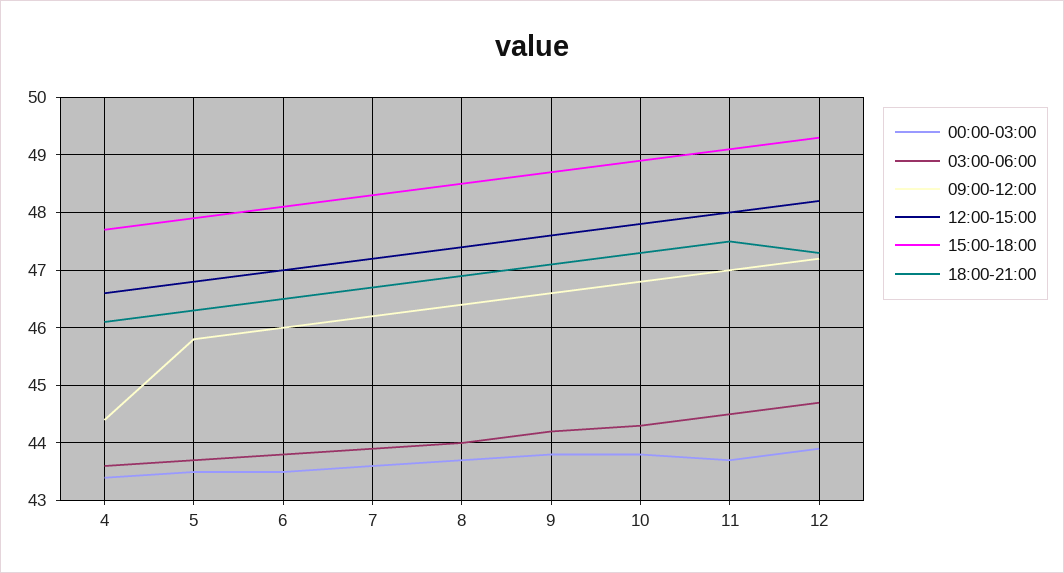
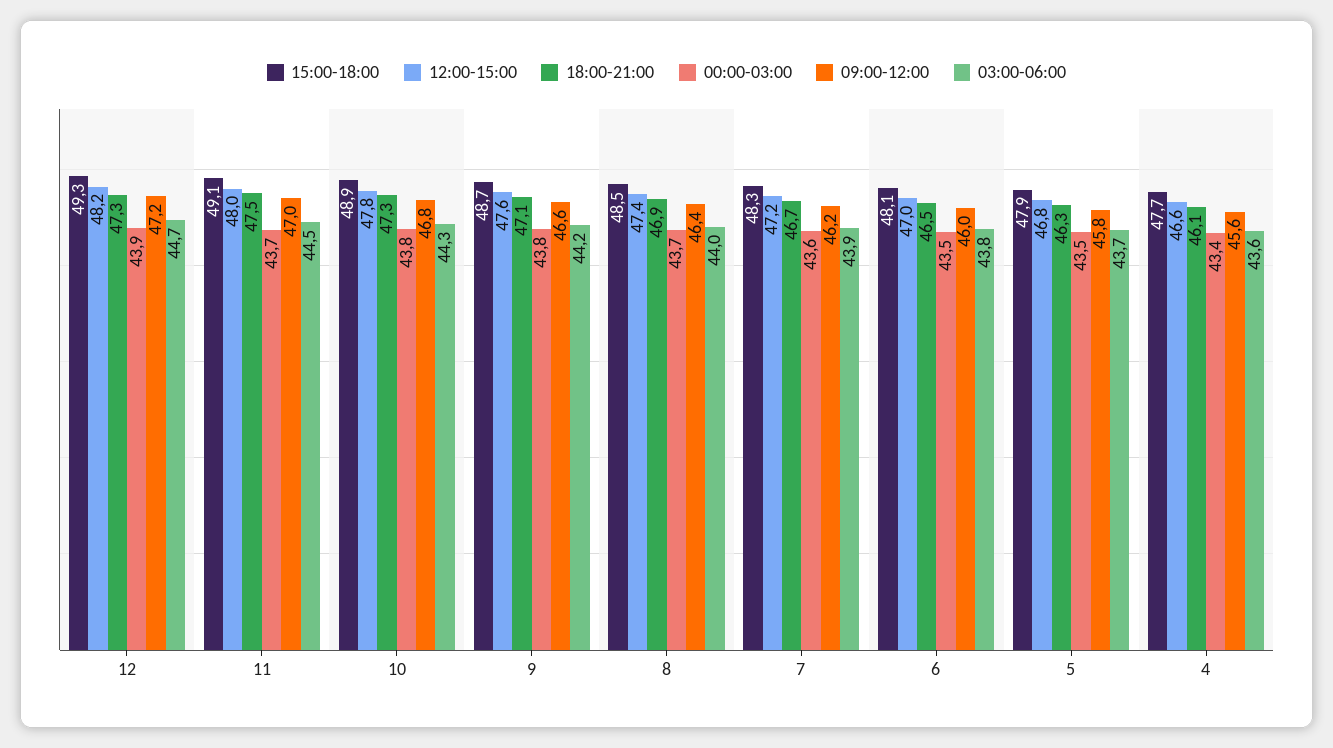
  {
    "00:00-03:00": {
      "4": 43.4,
      "5": 43.5,
      "6": 43.5,
      "7": 43.6,
      "8": 43.7,
      "9": 43.8,
      "10": 43.8,
      "11": 43.7,
      "12": 43.9
    },
    "03:00-06:00": {
      "4": 43.6,
      "5": 43.7,
      "6": 43.8,
      "7": 43.9,
      "8": 44,
      "9": 44.2,
      "10": 44.3,
      "11": 44.5,
      "12": 44.7
    },
    "09:00-12:00": {
-     "4": 44.5,
+     "4": 45.6,
      "5": 45.8,
      "6": 46,
      "7": 46.2,
      "8": 46.4,
      "9": 46.6,
      "10": 46.8,
      "11": 47,
      "12": 47.2
    },
    "12:00-15:00": {
      "4": 46.6,
      "5": 46.8,
      "6": 47,
      "7": 47.2,
      "8": 47.4,
      "9": 47.6,
      "10": 47.8,
      "11": 48,
      "12": 48.2
    },
    "15:00-18:00": {
      "4": 47.7,
      "5": 47.9,
      "6": 48.1,
      "7": 48.3,
      "8": 48.5,
      "9": 48.7,
      "10": 48.9,
      "11": 49.1,
      "12": 49.3
    },
    "18:00-21:00": {
      "4": 46.1,
      "5": 46.3,
      "6": 46.5,
      "7": 46.7,
      "8": 46.9,
      "9": 47.1,
      "10": 47.3,
      "11": 47.5,
      "12": 47.3
    }
  }

